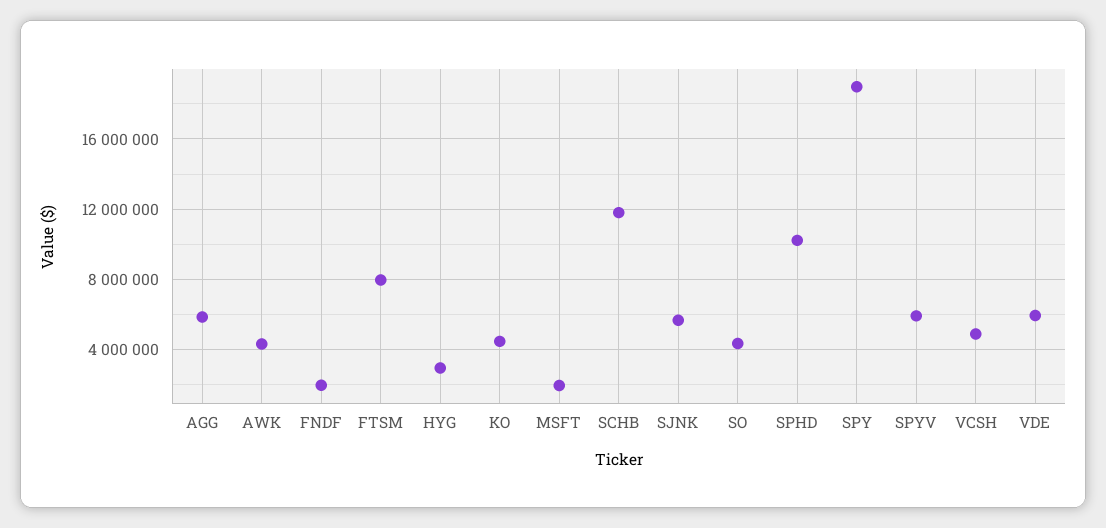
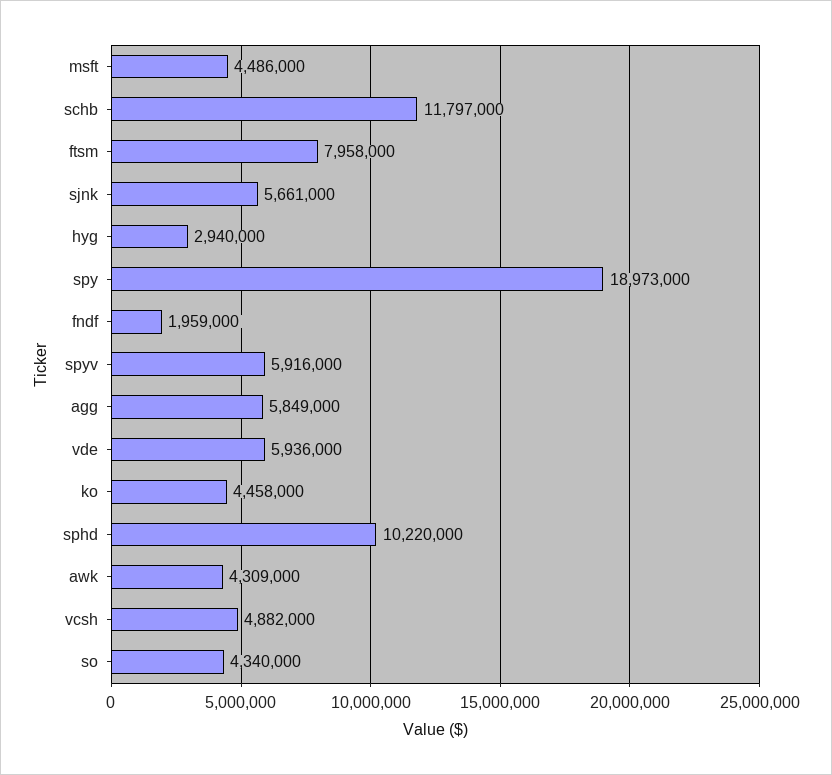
  {
    "AGG": 5849000,
    "AWK": 4309000,
    "FNDF": 1959000,
    "FTSM": 7958000,
    "HYG": 2940000,
    "KO": 4458000,
-   "MSFT": 2000000,
+   "MSFT": 4486000,
    "SCHB": 11797000,
    "SJNK": 5661000,
    "SO": 4340000,
    "SPHD": 10220000,
    "SPY": 18973000,
    "SPYV": 5916000,
    "VCSH": 4882000,
    "VDE": 5936000
  }

